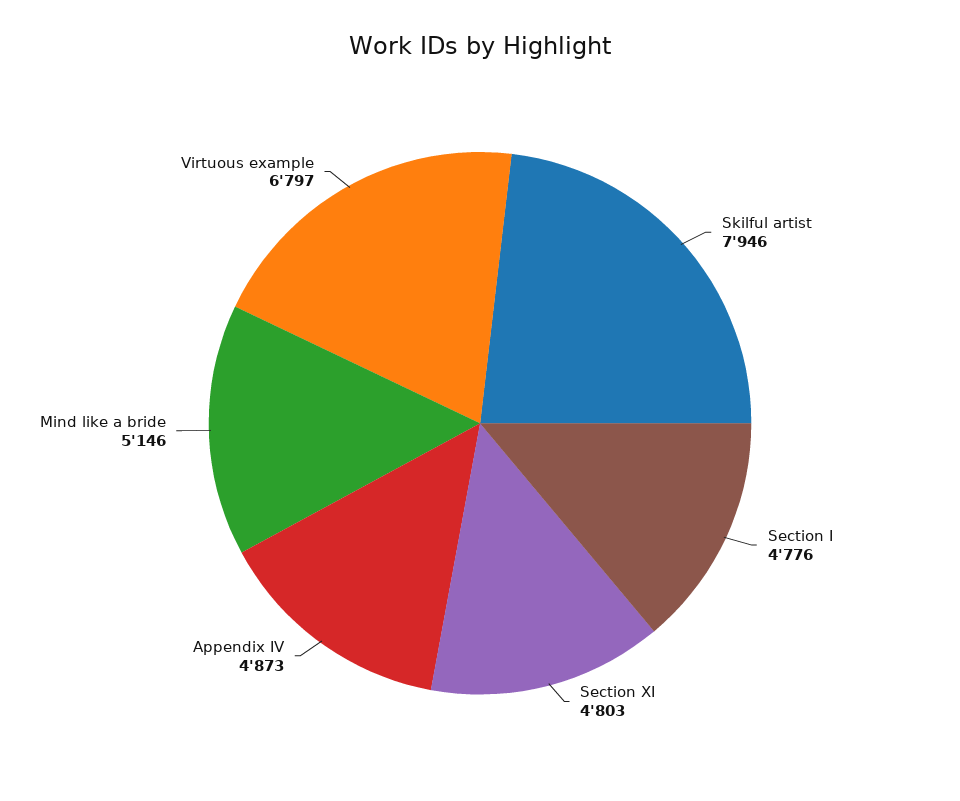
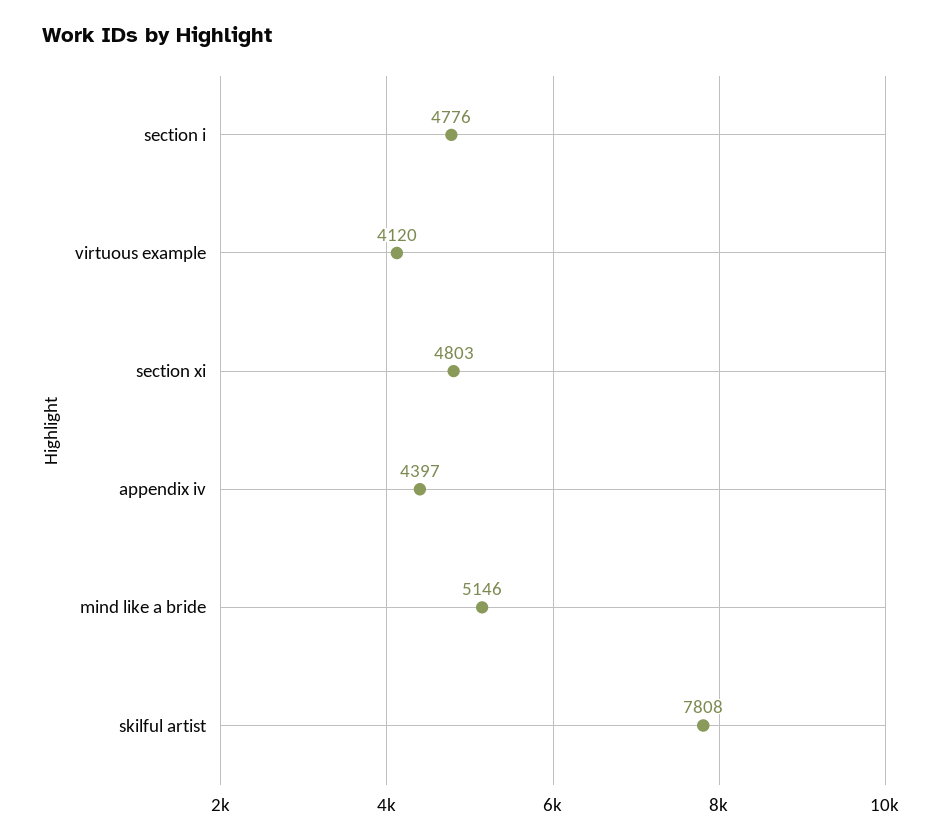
  {
-   "Skilful artist": 7946,
+   "Skilful artist": 7808,
    "Section I": 4776,
    "Section XI": 4803,
-   "Appendix IV": 4873,
+   "Appendix IV": 4397,
    "Mind like a bride": 5146,
-   "Virtuous example": 6797
+   "Virtuous example": 4120
  }

